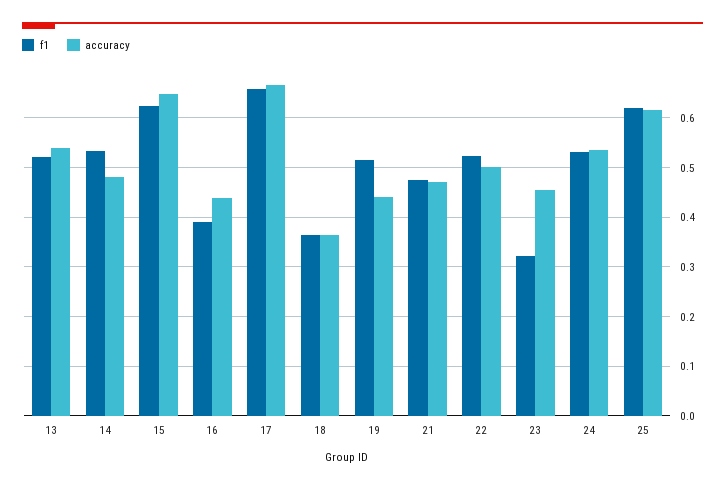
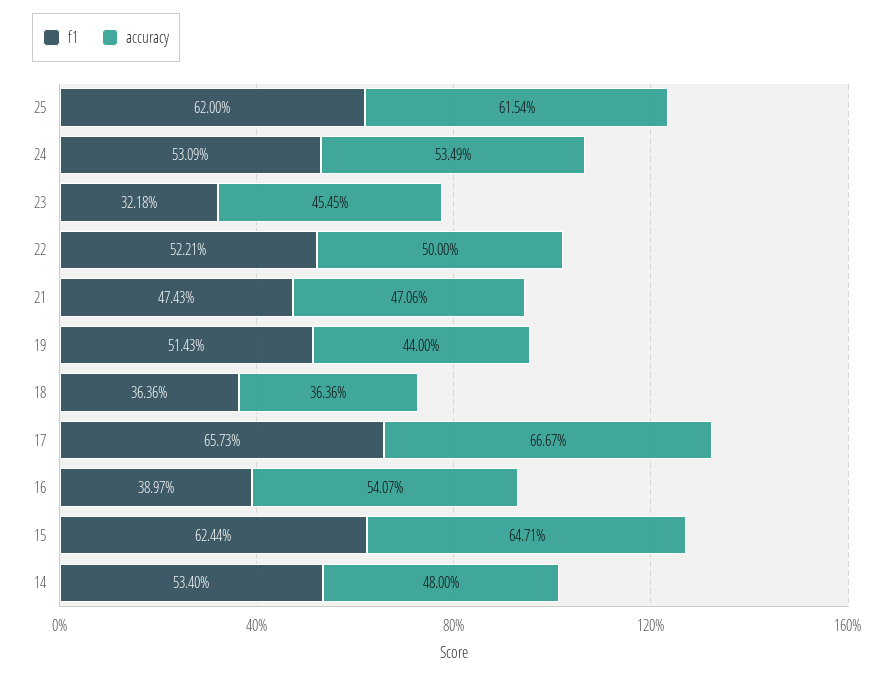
  {
    "f1": {
-     "13": 0.52,
      "14": 0.534,
      "15": 0.6244,
      "16": 0.3897,
      "17": 0.6573,
      "18": 0.3636,
      "19": 0.5143,
      "21": 0.4743,
      "22": 0.5221,
      "23": 0.3218,
      "24": 0.5309,
      "25": 0.62
    },
    "accuracy": {
-     "13": 0.54,
      "14": 0.48,
      "15": 0.6471,
-     "16": 0.44,
+     "16": 0.5407,
      "17": 0.6667,
      "18": 0.3636,
      "19": 0.44,
      "21": 0.4706,
      "22": 0.5,
      "23": 0.4545,
      "24": 0.5349,
      "25": 0.6154
    }
  }

